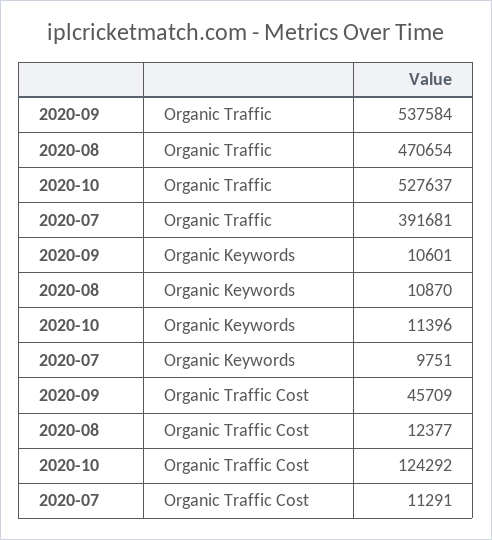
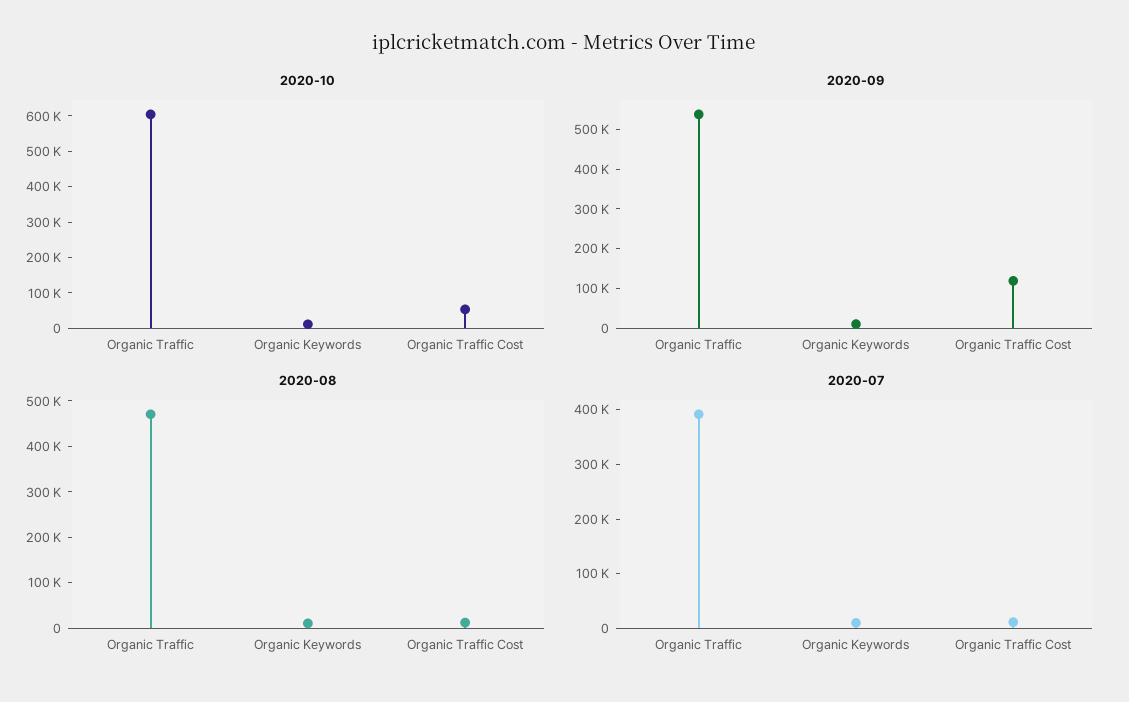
  {
    "2020-09": {
      "Organic Traffic": 537584,
      "Organic Keywords": 10601,
-     "Organic Traffic Cost": 45709
+     "Organic Traffic Cost": 125000
    },
    "2020-08": {
      "Organic Traffic": 470654,
      "Organic Keywords": 10870,
      "Organic Traffic Cost": 12377
    },
    "2020-10": {
-     "Organic Traffic": 527637,
+     "Organic Traffic": 600000,
      "Organic Keywords": 11396,
-     "Organic Traffic Cost": 124292
+     "Organic Traffic Cost": 50000
    },
    "2020-07": {
      "Organic Traffic": 391681,
      "Organic Keywords": 9751,
      "Organic Traffic Cost": 11291
    }
  }

